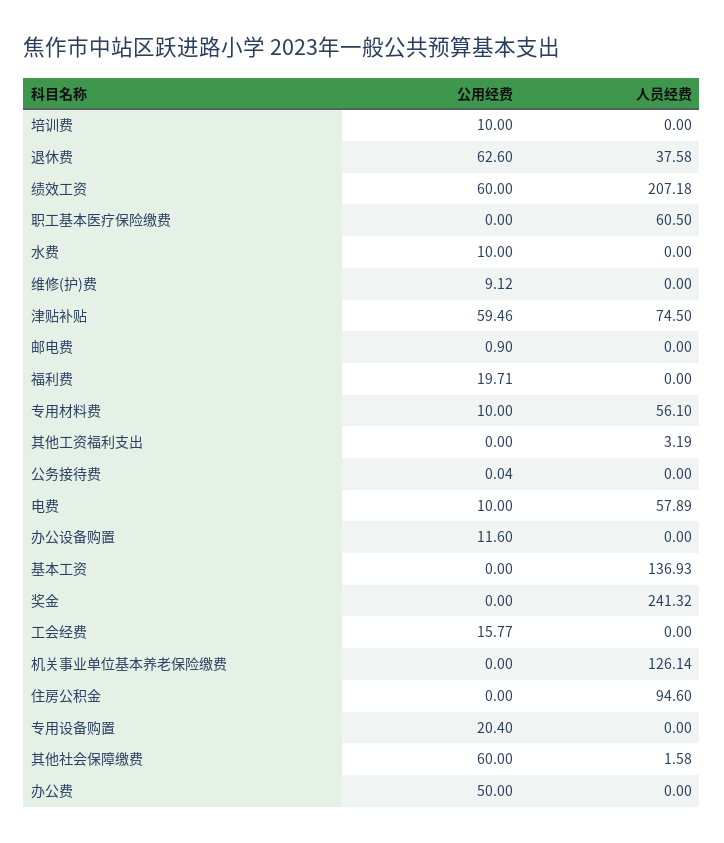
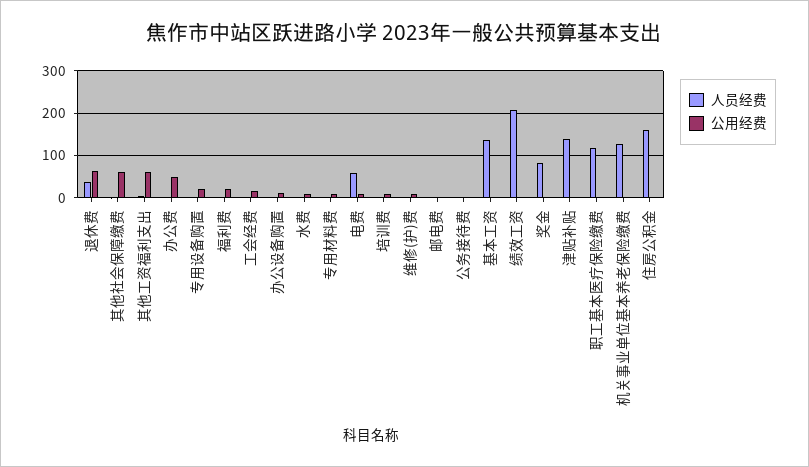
  {
    "公用经费": {
      "培训费": 10,
      "退休费": 62.6,
-     "绩效工资": 60,
+     "绩效工资": 0,
      "职工基本医疗保险缴费": 0,
      "水费": 10,
      "维修(护)费": 9.12,
-     "津贴补贴": 59.46,
+     "津贴补贴": 0,
      "邮电费": 0.9,
      "福利费": 19.71,
      "专用材料费": 10,
-     "其他工资福利支出": 0,
+     "其他工资福利支出": 60,
      "公务接待费": 0.04,
      "电费": 10,
      "办公设备购置": 11.6,
      "基本工资": 0,
      "奖金": 0,
      "工会经费": 15.77,
      "机关事业单位基本养老保险缴费": 0,
      "住房公积金": 0,
      "专用设备购置": 20.4,
      "其他社会保障缴费": 60,
      "办公费": 50
    },
    "人员经费": {
      "培训费": 0,
      "退休费": 37.58,
      "绩效工资": 207.18,
-     "职工基本医疗保险缴费": 60.5,
+     "职工基本医疗保险缴费": 120,
      "水费": 0,
      "维修(护)费": 0,
-     "津贴补贴": 74.5,
+     "津贴补贴": 140,
      "邮电费": 0,
      "福利费": 0,
-     "专用材料费": 56.1,
+     "专用材料费": 0,
      "其他工资福利支出": 3.19,
      "公务接待费": 0,
      "电费": 57.89,
      "办公设备购置": 0,
      "基本工资": 136.93,
-     "奖金": 241.32,
+     "奖金": 80,
      "工会经费": 0,
      "机关事业单位基本养老保险缴费": 126.14,
-     "住房公积金": 94.6,
+     "住房公积金": 160,
      "专用设备购置": 0,
      "其他社会保障缴费": 1.58,
      "办公费": 0
    }
  }

